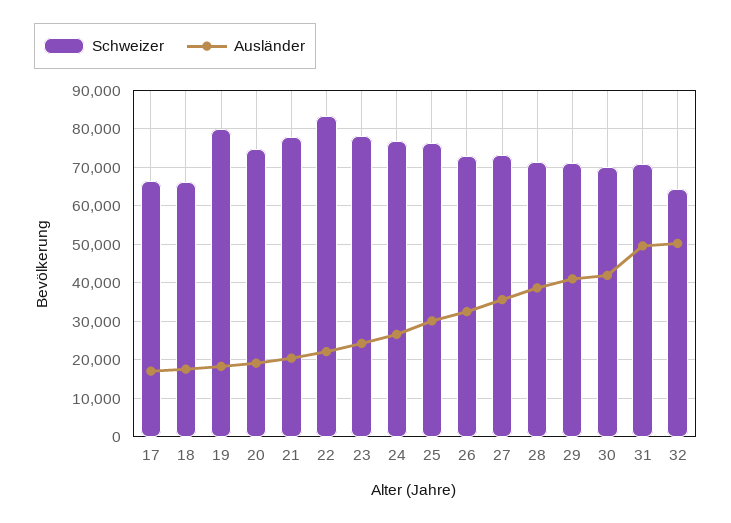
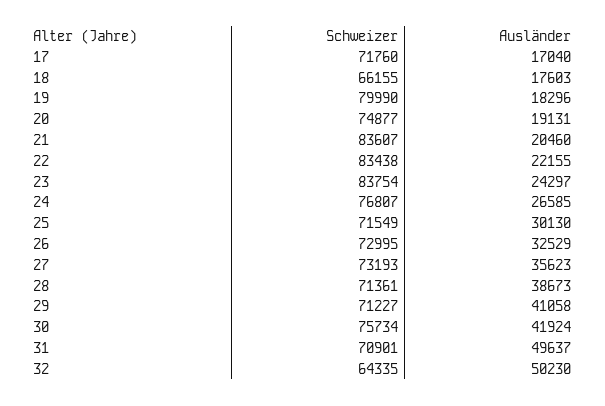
  {
    "Schweizer": {
-     "17": 66000,
+     "17": 71760,
      "18": 66155,
      "19": 79990,
      "20": 74877,
-     "21": 78000,
+     "21": 83607,
      "22": 83438,
-     "23": 78000,
+     "23": 83754,
      "24": 76807,
-     "25": 76000,
+     "25": 71549,
      "26": 72995,
      "27": 73193,
      "28": 71361,
      "29": 71227,
-     "30": 70000,
+     "30": 75734,
      "31": 70901,
      "32": 64335
    },
    "Ausländer": {
      "17": 17040,
      "18": 17603,
      "19": 18296,
      "20": 19131,
      "21": 20460,
      "22": 22155,
      "23": 24297,
      "24": 26585,
      "25": 30130,
      "26": 32529,
      "27": 35623,
      "28": 38673,
      "29": 41058,
      "30": 41924,
      "31": 49637,
      "32": 50230
    }
  }

